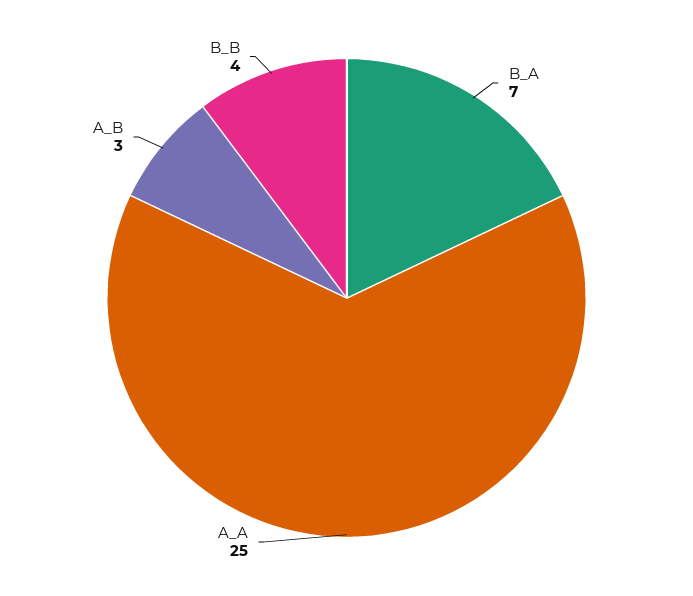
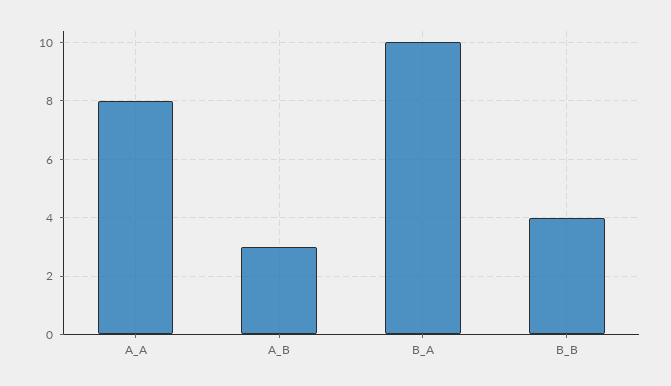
  {
-   "B_A": 7,
+   "B_A": 10,
-   "A_A": 25,
+   "A_A": 8,
    "A_B": 3,
    "B_B": 4
  }

